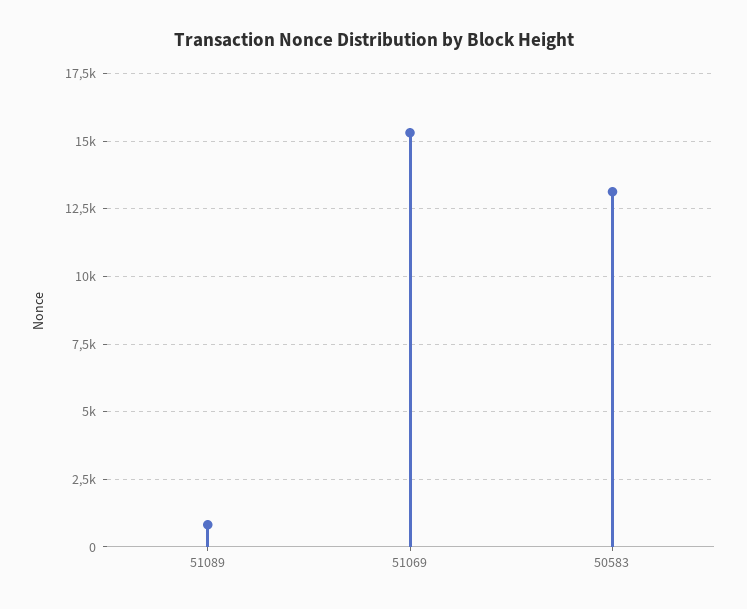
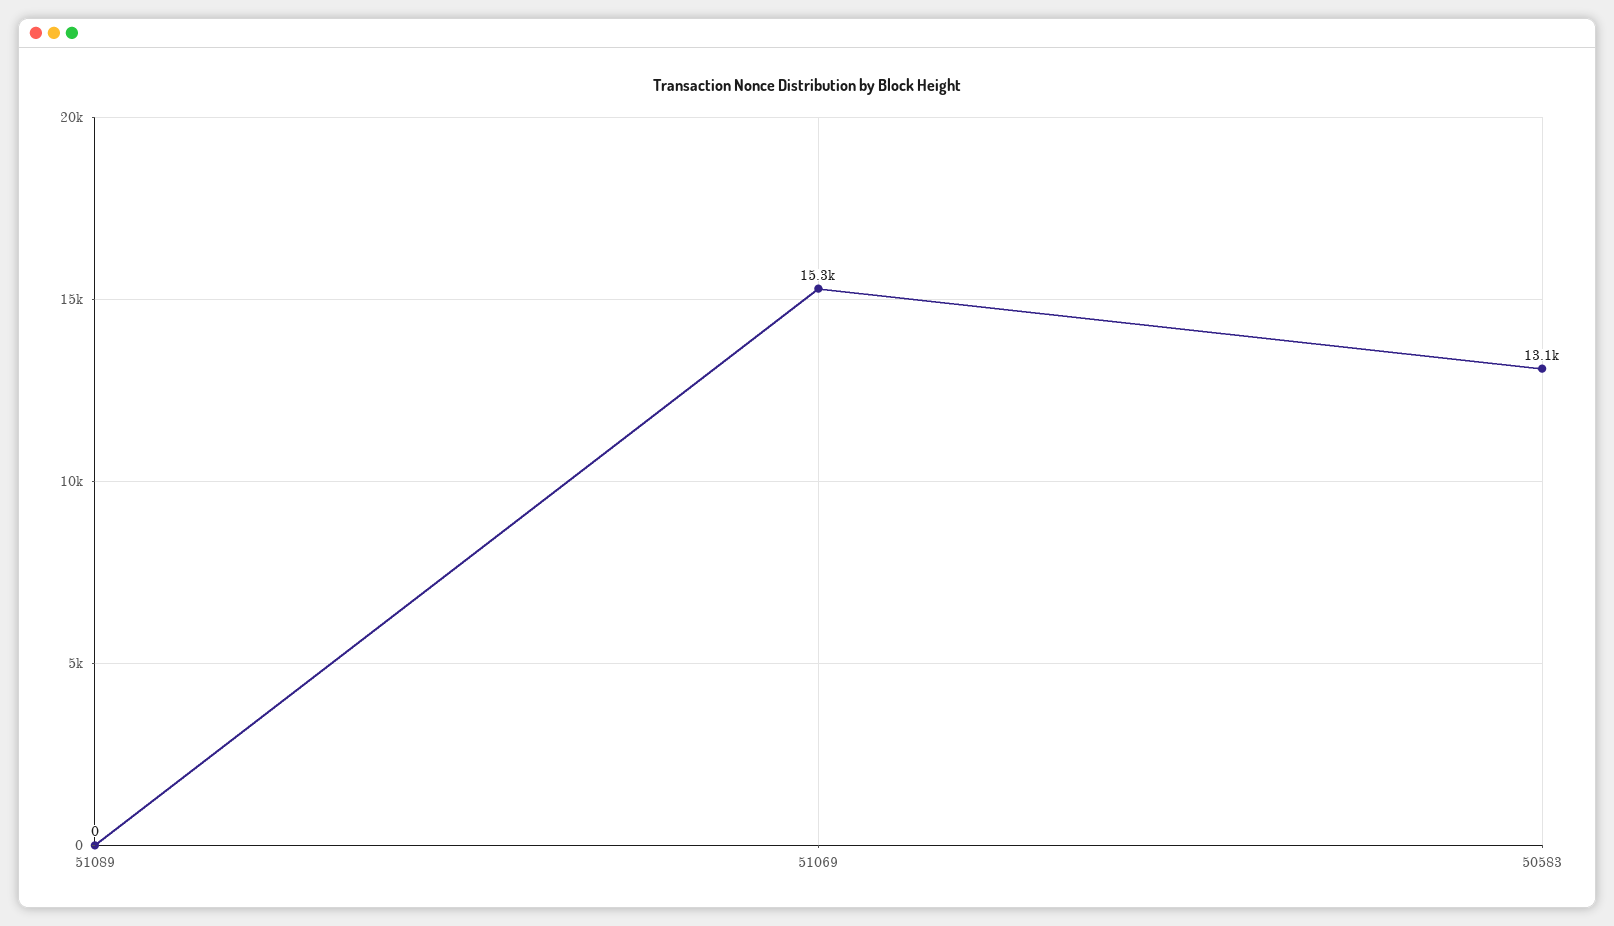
  {
-   "51089": 750,
+   "51089": 0,
    "51069": 15300,
    "50583": 13100
  }

